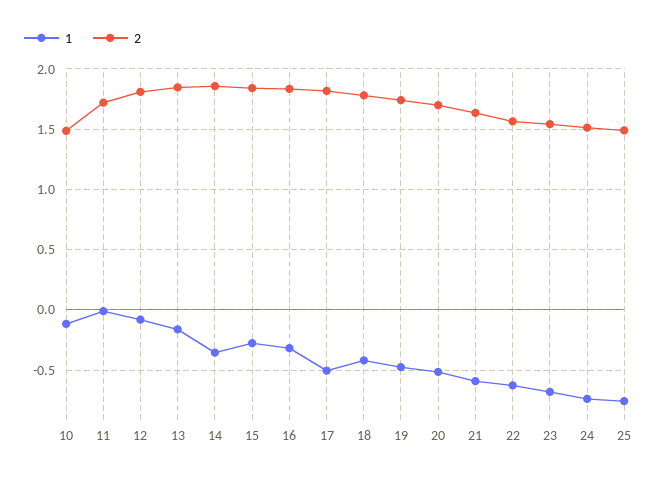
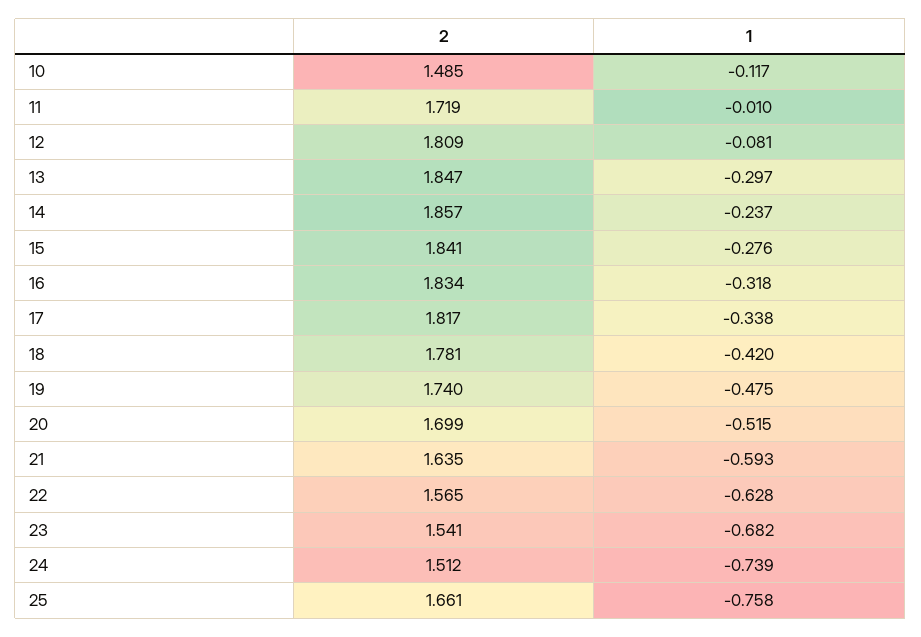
  {
    "1": {
      "10": -0.117,
      "11": -0.01,
      "12": -0.081,
-     "13": -0.15,
+     "13": -0.297,
-     "14": -0.35,
+     "14": -0.237,
      "15": -0.276,
      "16": -0.318,
-     "17": -0.5,
+     "17": -0.338,
      "18": -0.42,
      "19": -0.475,
      "20": -0.515,
      "21": -0.593,
      "22": -0.628,
      "23": -0.682,
      "24": -0.739,
      "25": -0.758
    },
    "2": {
      "10": 1.485,
      "11": 1.719,
      "12": 1.809,
      "13": 1.847,
      "14": 1.857,
      "15": 1.841,
      "16": 1.834,
      "17": 1.817,
      "18": 1.781,
      "19": 1.74,
      "20": 1.699,
      "21": 1.635,
      "22": 1.565,
      "23": 1.541,
      "24": 1.512,
-     "25": 1.5
+     "25": 1.661
    }
  }

